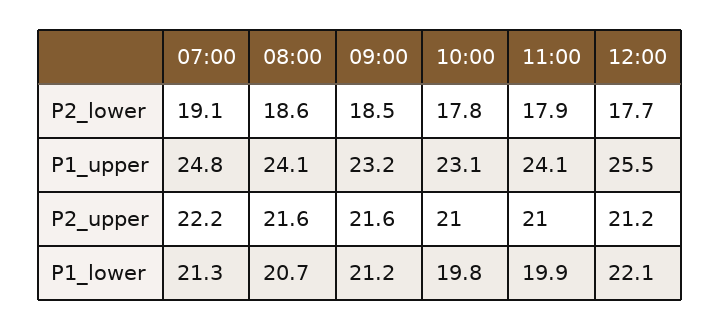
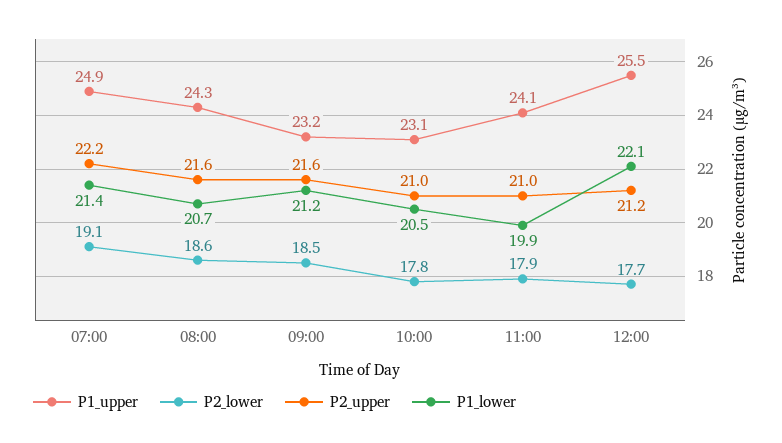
  {
    "P2_lower": {
      "07:00": 19.1,
      "08:00": 18.6,
      "09:00": 18.5,
      "10:00": 17.8,
      "11:00": 17.9,
      "12:00": 17.7
    },
    "P1_upper": {
-     "07:00": 24.8,
+     "07:00": 24.9,
-     "08:00": 24.1,
+     "08:00": 24.3,
      "09:00": 23.2,
      "10:00": 23.1,
      "11:00": 24.1,
      "12:00": 25.5
    },
    "P2_upper": {
      "07:00": 22.2,
      "08:00": 21.6,
      "09:00": 21.6,
      "10:00": 21,
      "11:00": 21,
      "12:00": 21.2
    },
    "P1_lower": {
-     "07:00": 21.3,
+     "07:00": 21.4,
      "08:00": 20.7,
      "09:00": 21.2,
-     "10:00": 19.8,
+     "10:00": 20.5,
      "11:00": 19.9,
      "12:00": 22.1
    }
  }

